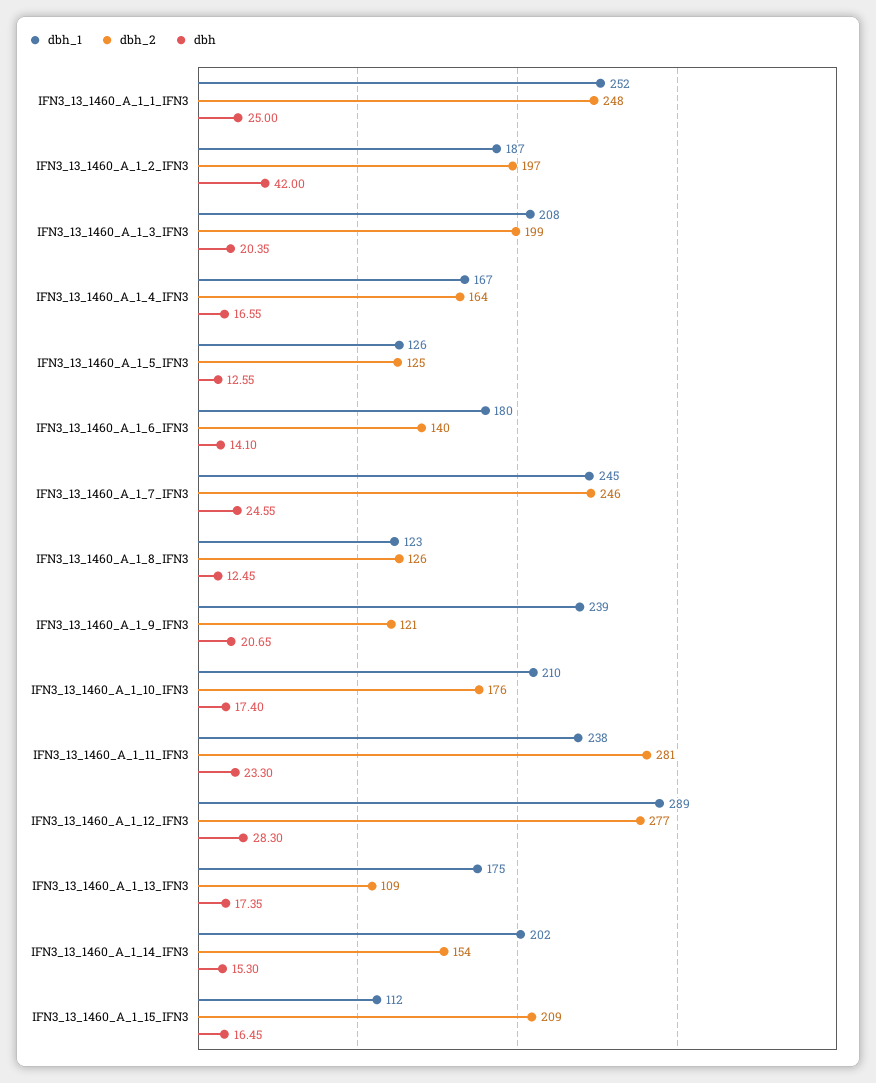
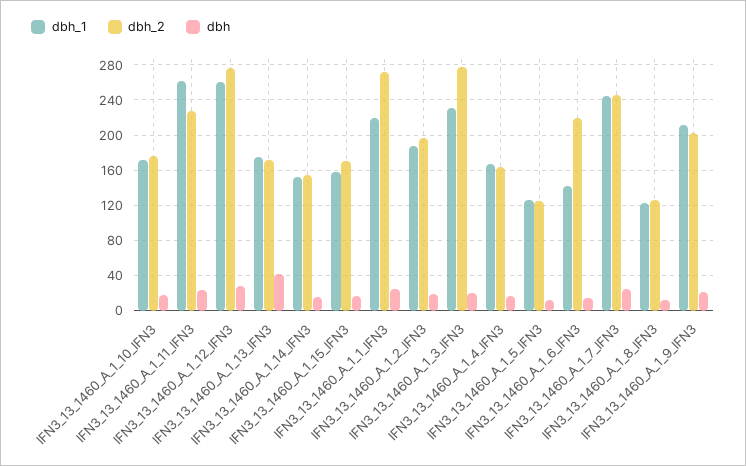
  {
    "dbh_1": {
-     "IFN3_13_1460_A_1_1_IFN3": 252,
+     "IFN3_13_1460_A_1_1_IFN3": 220,
      "IFN3_13_1460_A_1_2_IFN3": 187,
-     "IFN3_13_1460_A_1_3_IFN3": 208,
+     "IFN3_13_1460_A_1_3_IFN3": 230,
      "IFN3_13_1460_A_1_4_IFN3": 167,
      "IFN3_13_1460_A_1_5_IFN3": 126,
-     "IFN3_13_1460_A_1_6_IFN3": 180,
+     "IFN3_13_1460_A_1_6_IFN3": 140,
      "IFN3_13_1460_A_1_7_IFN3": 245,
      "IFN3_13_1460_A_1_8_IFN3": 123,
-     "IFN3_13_1460_A_1_9_IFN3": 239,
+     "IFN3_13_1460_A_1_9_IFN3": 210,
-     "IFN3_13_1460_A_1_10_IFN3": 210,
+     "IFN3_13_1460_A_1_10_IFN3": 170,
-     "IFN3_13_1460_A_1_11_IFN3": 238,
+     "IFN3_13_1460_A_1_11_IFN3": 260,
-     "IFN3_13_1460_A_1_12_IFN3": 289,
+     "IFN3_13_1460_A_1_12_IFN3": 260,
      "IFN3_13_1460_A_1_13_IFN3": 175,
-     "IFN3_13_1460_A_1_14_IFN3": 202,
+     "IFN3_13_1460_A_1_14_IFN3": 150,
-     "IFN3_13_1460_A_1_15_IFN3": 112
+     "IFN3_13_1460_A_1_15_IFN3": 160
    },
    "dbh_2": {
-     "IFN3_13_1460_A_1_1_IFN3": 248,
+     "IFN3_13_1460_A_1_1_IFN3": 270,
      "IFN3_13_1460_A_1_2_IFN3": 197,
-     "IFN3_13_1460_A_1_3_IFN3": 199,
+     "IFN3_13_1460_A_1_3_IFN3": 280,
      "IFN3_13_1460_A_1_4_IFN3": 164,
      "IFN3_13_1460_A_1_5_IFN3": 125,
-     "IFN3_13_1460_A_1_6_IFN3": 140,
+     "IFN3_13_1460_A_1_6_IFN3": 220,
      "IFN3_13_1460_A_1_7_IFN3": 246,
      "IFN3_13_1460_A_1_8_IFN3": 126,
-     "IFN3_13_1460_A_1_9_IFN3": 121,
+     "IFN3_13_1460_A_1_9_IFN3": 200,
      "IFN3_13_1460_A_1_10_IFN3": 176,
-     "IFN3_13_1460_A_1_11_IFN3": 281,
+     "IFN3_13_1460_A_1_11_IFN3": 230,
      "IFN3_13_1460_A_1_12_IFN3": 277,
-     "IFN3_13_1460_A_1_13_IFN3": 109,
+     "IFN3_13_1460_A_1_13_IFN3": 170,
      "IFN3_13_1460_A_1_14_IFN3": 154,
-     "IFN3_13_1460_A_1_15_IFN3": 209
+     "IFN3_13_1460_A_1_15_IFN3": 170
    },
    "dbh": {
      "IFN3_13_1460_A_1_1_IFN3": 25,
-     "IFN3_13_1460_A_1_2_IFN3": 42,
+     "IFN3_13_1460_A_1_2_IFN3": 20,
      "IFN3_13_1460_A_1_3_IFN3": 20.35,
      "IFN3_13_1460_A_1_4_IFN3": 16.55,
      "IFN3_13_1460_A_1_5_IFN3": 12.55,
      "IFN3_13_1460_A_1_6_IFN3": 14.1,
      "IFN3_13_1460_A_1_7_IFN3": 24.55,
      "IFN3_13_1460_A_1_8_IFN3": 12.45,
      "IFN3_13_1460_A_1_9_IFN3": 20.65,
      "IFN3_13_1460_A_1_10_IFN3": 17.4,
      "IFN3_13_1460_A_1_11_IFN3": 23.3,
      "IFN3_13_1460_A_1_12_IFN3": 28.3,
-     "IFN3_13_1460_A_1_13_IFN3": 17.35,
+     "IFN3_13_1460_A_1_13_IFN3": 40,
      "IFN3_13_1460_A_1_14_IFN3": 15.3,
      "IFN3_13_1460_A_1_15_IFN3": 16.45
    }
  }

